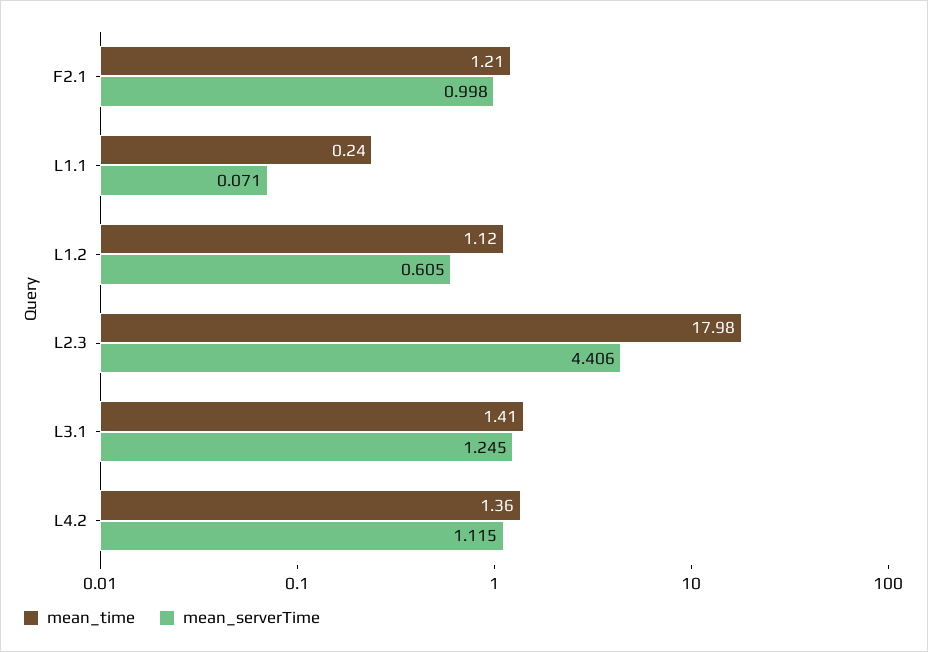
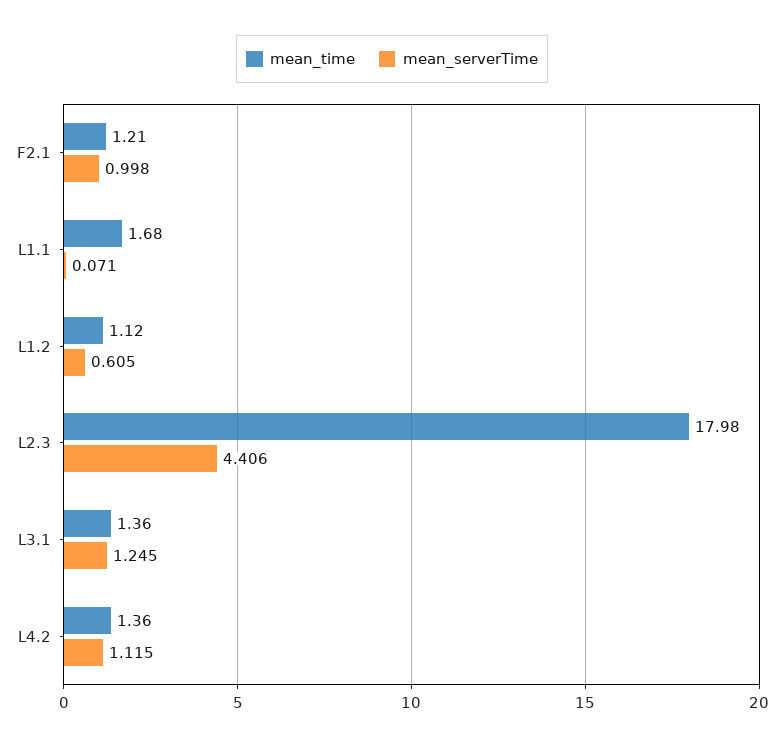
  {
    "mean_time": {
      "F2.1": 1.21,
-     "L1.1": 0.24,
+     "L1.1": 1.68,
      "L1.2": 1.12,
      "L2.3": 17.98,
-     "L3.1": 1.41,
+     "L3.1": 1.36,
      "L4.2": 1.36
    },
    "mean_serverTime": {
      "F2.1": 0.998,
      "L1.1": 0.071,
      "L1.2": 0.605,
      "L2.3": 4.406,
      "L3.1": 1.245,
      "L4.2": 1.115
    }
  }

